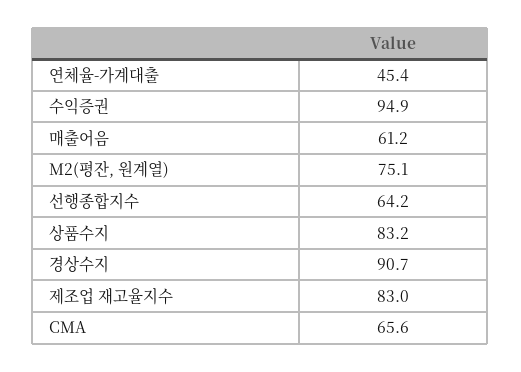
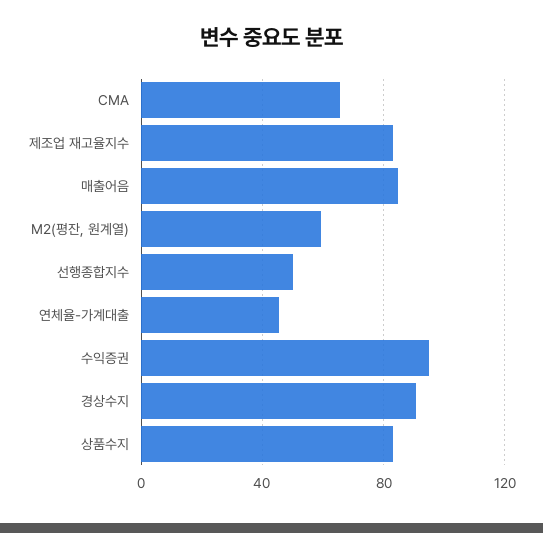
  {
    "연체율-가계대출": 45.4,
    "수익증권": 94.9,
-   "매출어음": 61.2,
+   "매출어음": 85,
-   "M2(평잔, 원계열)": 75.1,
+   "M2(평잔, 원계열)": 60,
-   "선행종합지수": 64.2,
+   "선행종합지수": 50,
    "상품수지": 83.2,
    "경상수지": 90.7,
    "제조업 재고율지수": 83,
    "CMA": 65.6
  }

